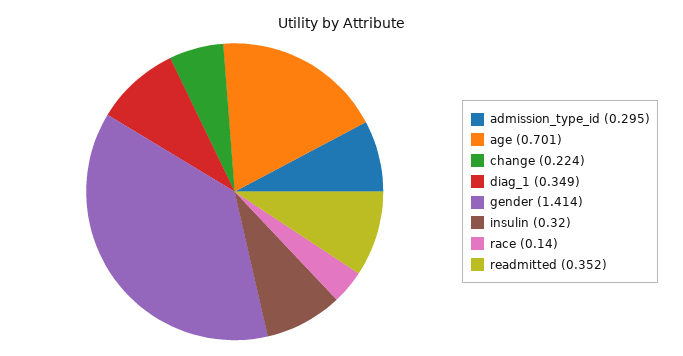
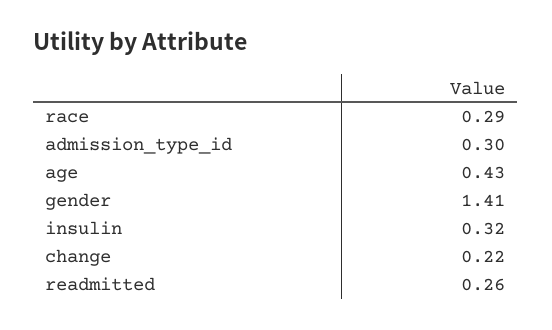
  {
    "admission_type_id": 0.295,
-   "age": 0.701,
+   "age": 0.43,
    "change": 0.224,
-   "diag_1": 0.349,
    "gender": 1.414,
    "insulin": 0.32,
-   "race": 0.14,
+   "race": 0.29,
-   "readmitted": 0.352
+   "readmitted": 0.26
  }

